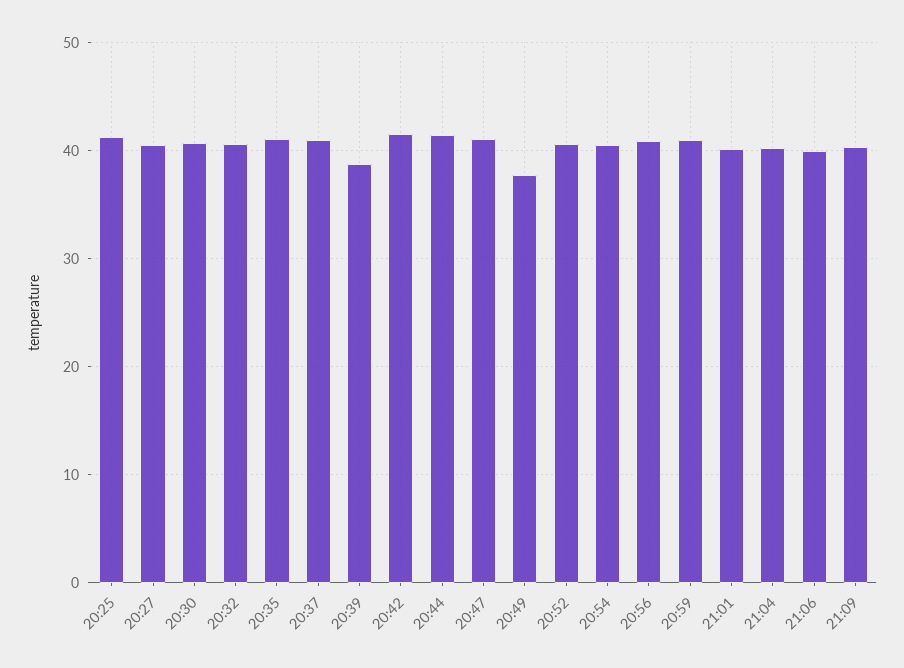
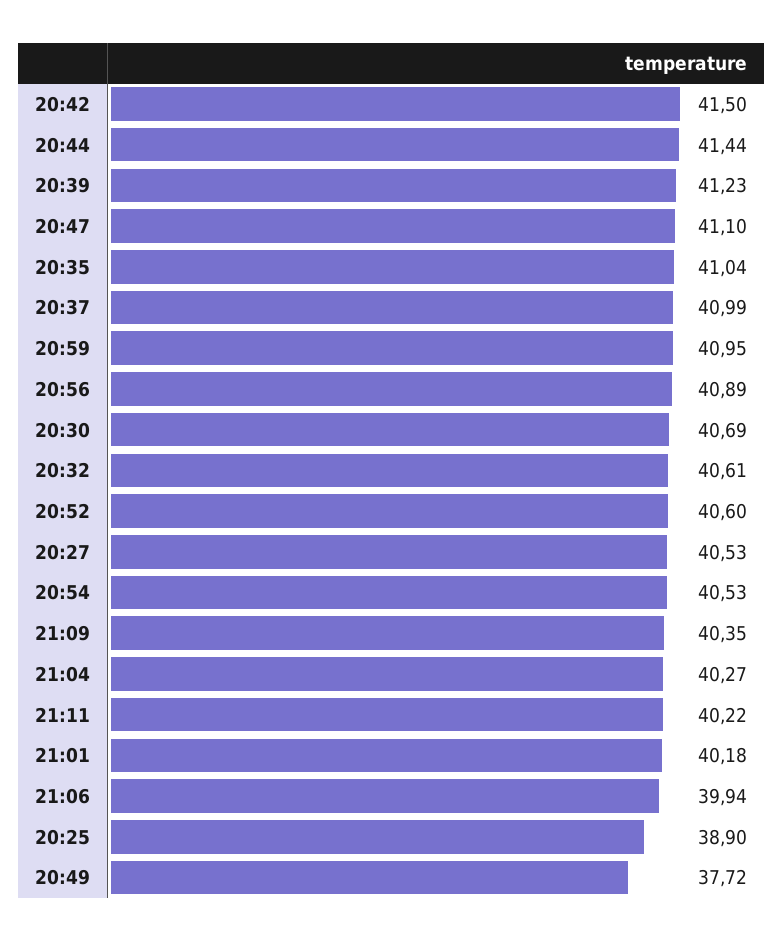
  {
-   "20:25": 41,
+   "20:25": 38.9,
    "20:27": 40.53,
    "20:30": 40.69,
    "20:32": 40.61,
    "20:35": 41.04,
    "20:37": 40.99,
-   "20:39": 39,
+   "20:39": 41.23,
    "20:42": 41.5,
    "20:44": 41.44,
    "20:47": 41.1,
    "20:49": 37.72,
    "20:52": 40.6,
    "20:54": 40.53,
    "20:56": 40.89,
    "20:59": 40.95,
    "21:01": 40.18,
    "21:04": 40.27,
    "21:06": 39.94,
-   "21:09": 40.35
+   "21:09": 40.35,
+   "21:11": 40.22
  }

